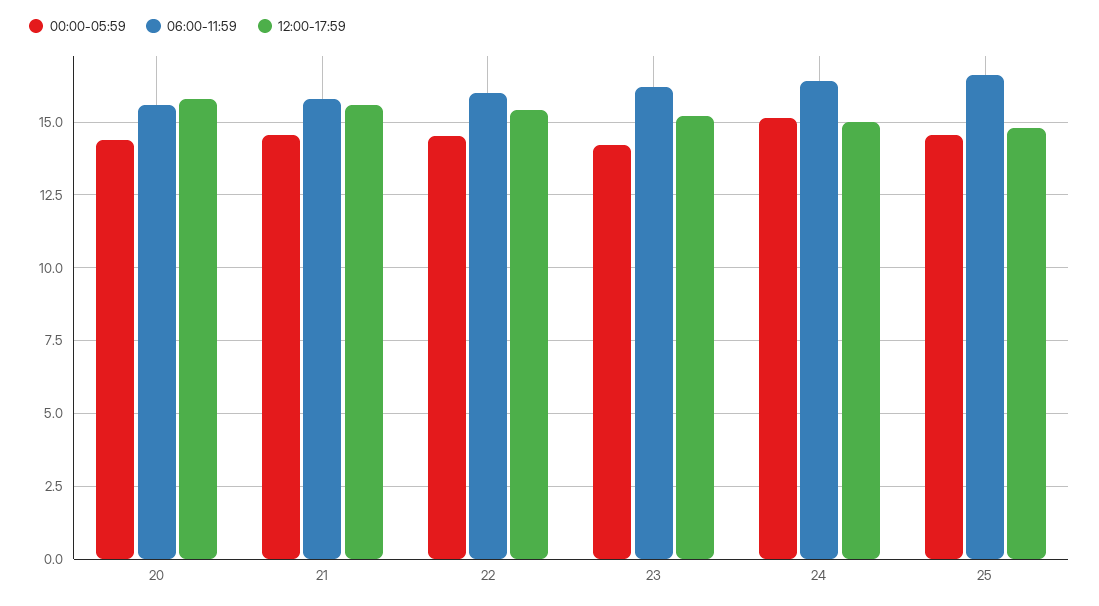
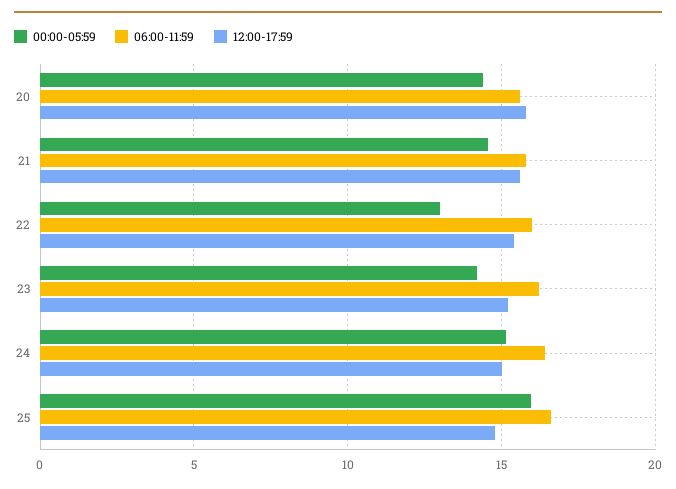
  {
    "00:00-05:59": {
      "20": 14.5,
      "21": 14.5,
-     "22": 14.5,
+     "22": 13,
      "23": 14.25,
      "24": 15.25,
-     "25": 14.5
+     "25": 16
    },
    "06:00-11:59": {
      "20": 15.5,
      "21": 15.75,
      "22": 16,
      "23": 16.25,
      "24": 16.5,
      "25": 16.5
    },
    "12:00-17:59": {
      "20": 15.75,
      "21": 15.5,
      "22": 15.5,
      "23": 15.25,
      "24": 15,
      "25": 14.75
    }
  }

